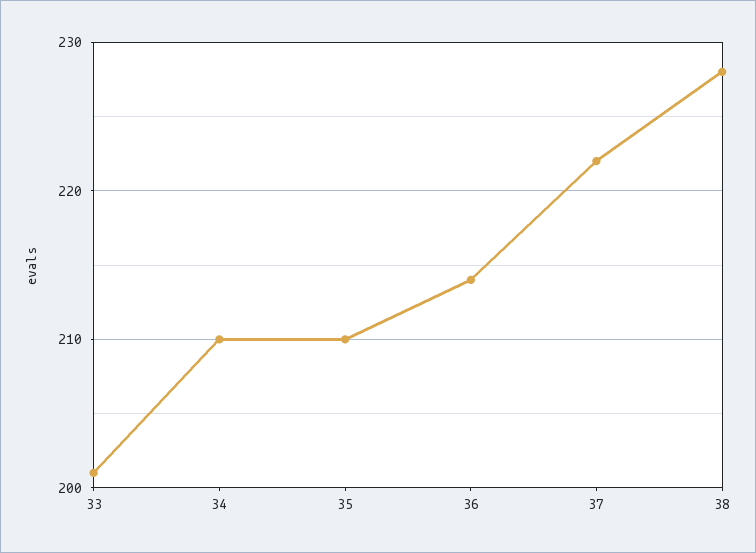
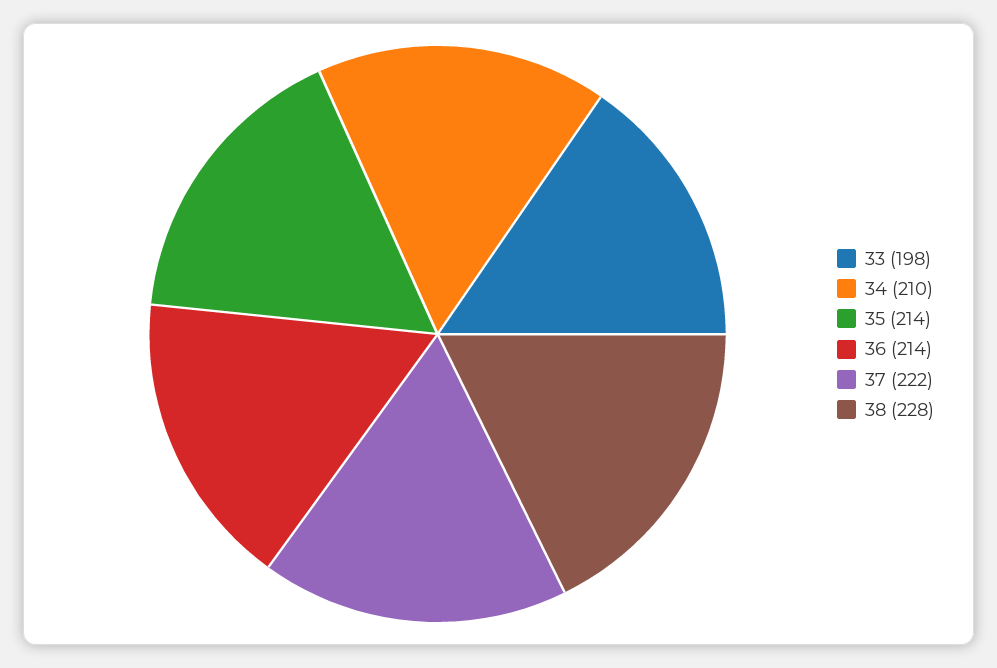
  {
-   "33": 201,
+   "33": 198,
    "34": 210,
-   "35": 210,
+   "35": 214,
    "36": 214,
    "37": 222,
    "38": 228
  }

